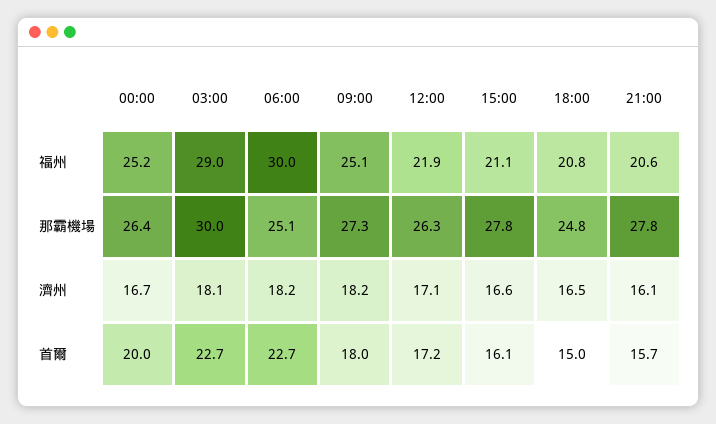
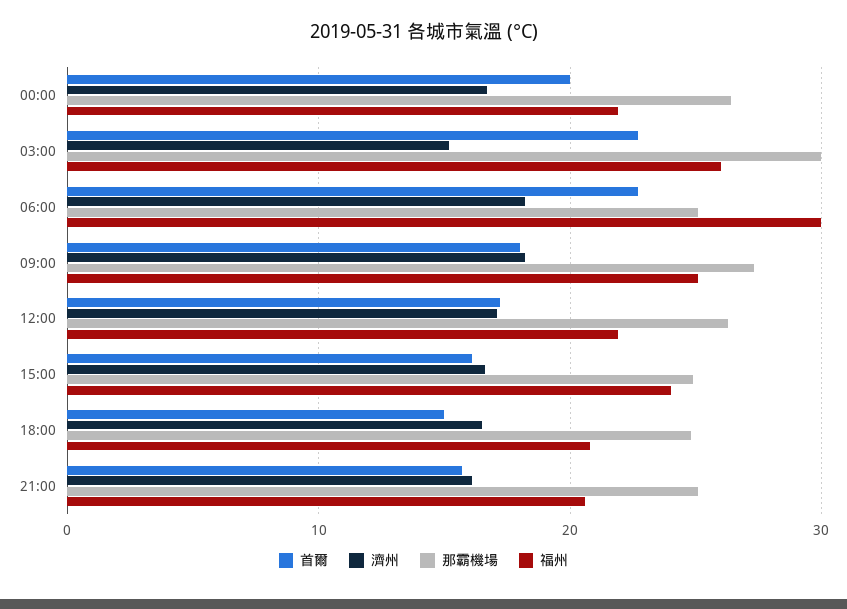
  {
    "福州": {
-     "00:00": 25.2,
+     "00:00": 22,
-     "03:00": 29,
+     "03:00": 26,
      "06:00": 30,
      "09:00": 25.1,
      "12:00": 21.9,
-     "15:00": 21.1,
+     "15:00": 24,
      "18:00": 20.8,
      "21:00": 20.6
    },
    "那霸機場": {
      "00:00": 26.4,
      "03:00": 30,
      "06:00": 25.1,
      "09:00": 27.3,
      "12:00": 26.3,
-     "15:00": 27.8,
+     "15:00": 25,
      "18:00": 24.8,
-     "21:00": 27.8
+     "21:00": 25
    },
    "濟州": {
      "00:00": 16.7,
-     "03:00": 18.1,
+     "03:00": 15,
      "06:00": 18.2,
      "09:00": 18.2,
      "12:00": 17.1,
      "15:00": 16.6,
      "18:00": 16.5,
      "21:00": 16.1
    },
    "首爾": {
      "00:00": 20,
      "03:00": 22.7,
      "06:00": 22.7,
      "09:00": 18,
      "12:00": 17.2,
      "15:00": 16.1,
      "18:00": 15,
      "21:00": 15.7
    }
  }

